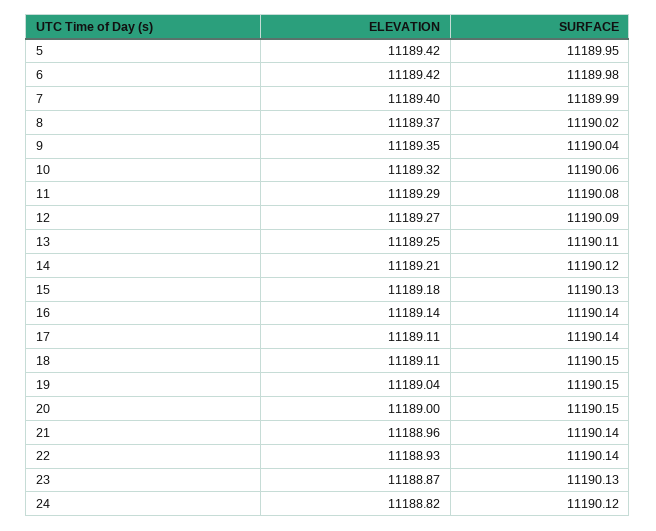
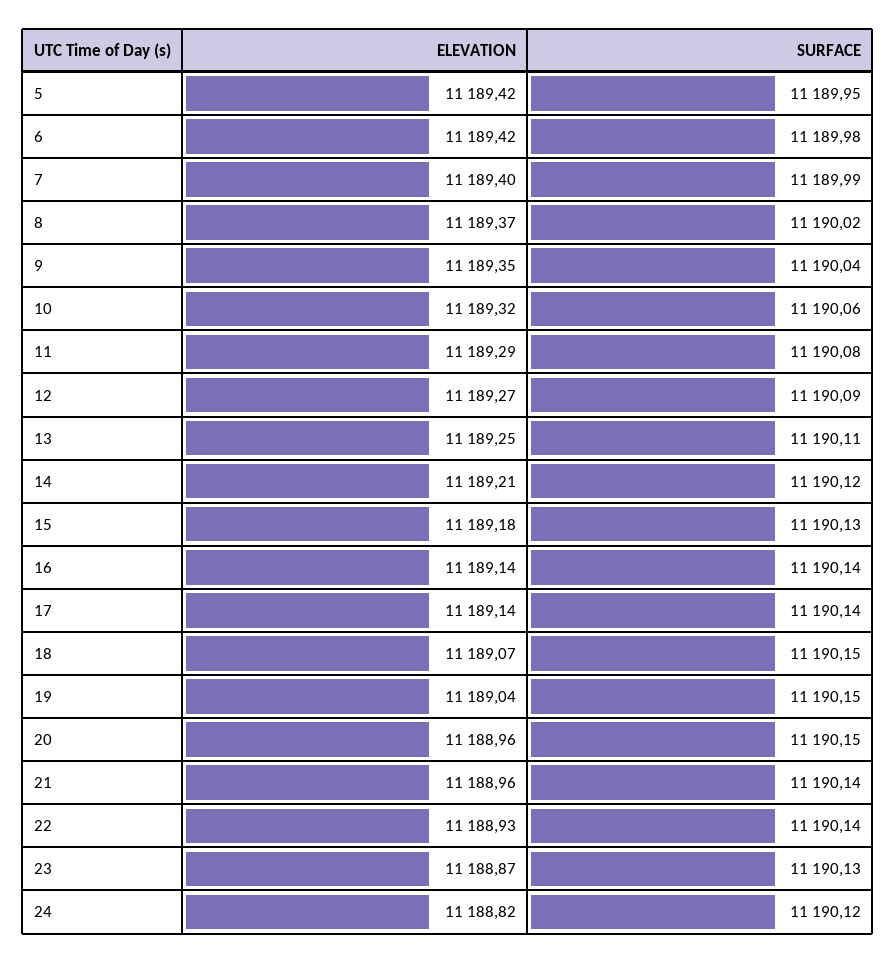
  {
    "ELEVATION": {
      "5": 11189.42,
      "6": 11189.42,
      "7": 11189.4,
      "8": 11189.37,
      "9": 11189.35,
      "10": 11189.32,
      "11": 11189.29,
      "12": 11189.27,
      "13": 11189.25,
      "14": 11189.21,
      "15": 11189.18,
      "16": 11189.14,
-     "17": 11189.11,
+     "17": 11189.14,
-     "18": 11189.11,
+     "18": 11189.07,
      "19": 11189.04,
-     "20": 11189,
+     "20": 11188.96,
      "21": 11188.96,
      "22": 11188.93,
      "23": 11188.87,
      "24": 11188.82
    },
    "SURFACE": {
      "5": 11189.95,
      "6": 11189.98,
      "7": 11189.99,
      "8": 11190.02,
      "9": 11190.04,
      "10": 11190.06,
      "11": 11190.08,
      "12": 11190.09,
      "13": 11190.11,
      "14": 11190.12,
      "15": 11190.13,
      "16": 11190.14,
      "17": 11190.14,
      "18": 11190.15,
      "19": 11190.15,
      "20": 11190.15,
      "21": 11190.14,
      "22": 11190.14,
      "23": 11190.13,
      "24": 11190.12
    }
  }

